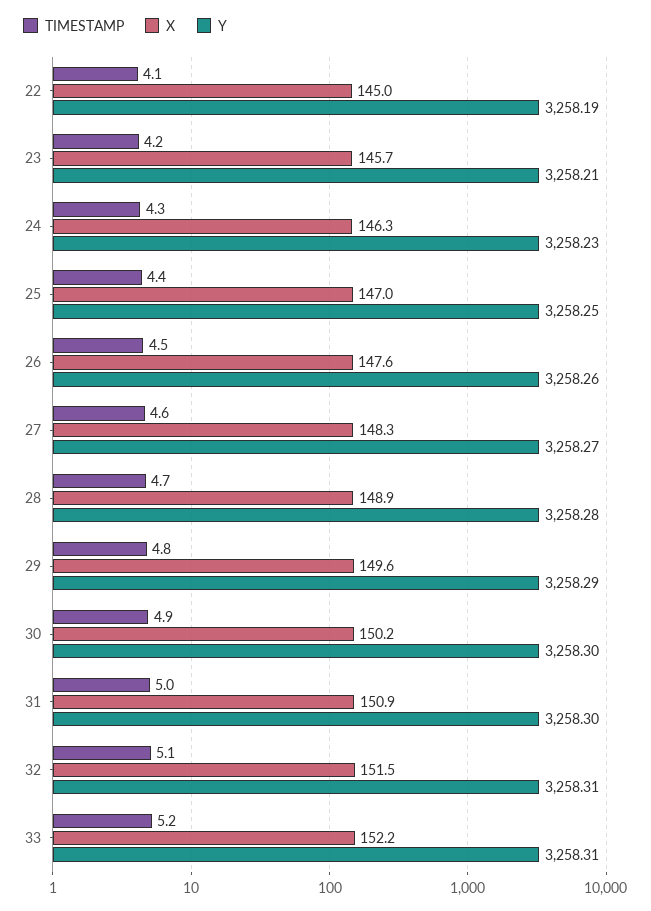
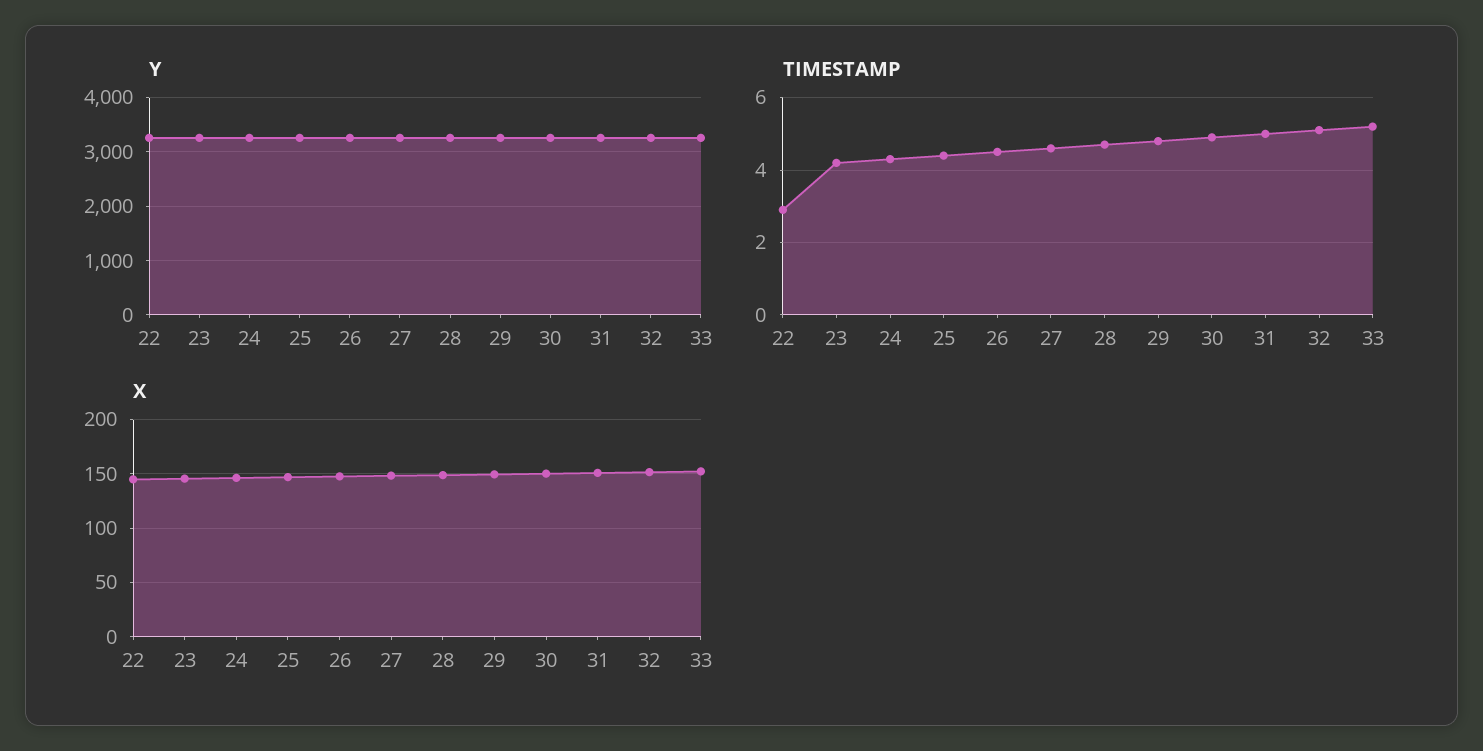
  {
    "TIMESTAMP": {
-     "22": 4.1,
+     "22": 3,
      "23": 4.2,
      "24": 4.3,
      "25": 4.4,
      "26": 4.5,
      "27": 4.6,
      "28": 4.7,
      "29": 4.8,
      "30": 4.9,
      "31": 5,
      "32": 5.1,
      "33": 5.2
    },
    "X": {
      "22": 145,
      "23": 145.7,
      "24": 146.3,
      "25": 147,
      "26": 147.6,
      "27": 148.3,
      "28": 148.9,
      "29": 149.6,
      "30": 150.2,
      "31": 150.9,
      "32": 151.5,
      "33": 152.2
    },
    "Y": {
      "22": 3258.19,
      "23": 3258.21,
      "24": 3258.23,
      "25": 3258.25,
      "26": 3258.26,
      "27": 3258.27,
      "28": 3258.28,
      "29": 3258.29,
      "30": 3258.3,
      "31": 3258.3,
      "32": 3258.31,
      "33": 3258.31
    }
  }

